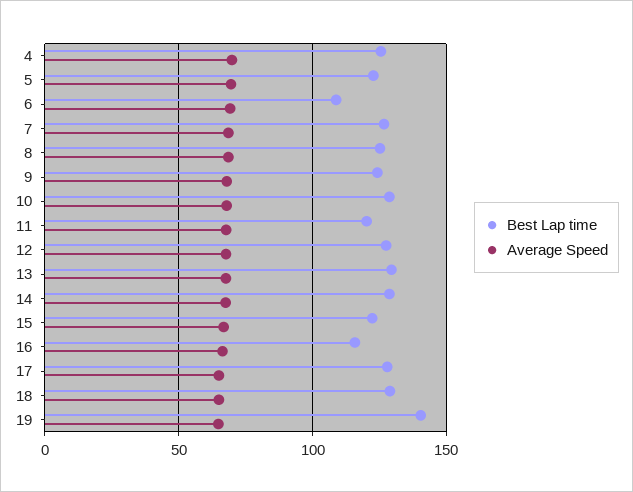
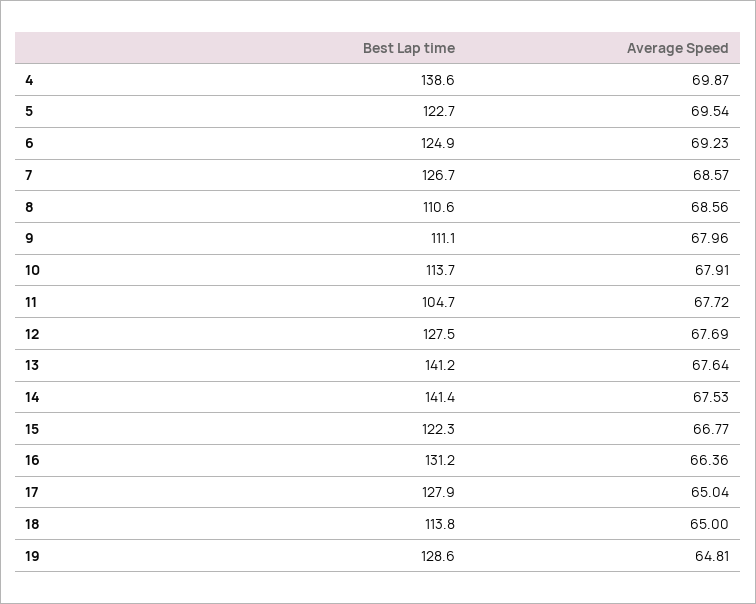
  {
    "Best Lap time": {
-     "4": 125,
+     "4": 138.6,
      "5": 122.7,
-     "6": 110,
+     "6": 124.9,
      "7": 126.7,
-     "8": 125,
+     "8": 110.6,
-     "9": 125,
+     "9": 111.1,
-     "10": 130,
+     "10": 113.7,
-     "11": 120,
+     "11": 104.7,
      "12": 127.5,
-     "13": 130,
+     "13": 141.2,
-     "14": 130,
+     "14": 141.4,
      "15": 122.3,
-     "16": 115,
+     "16": 131.2,
      "17": 127.9,
-     "18": 130,
+     "18": 113.8,
-     "19": 140
+     "19": 128.6
    },
    "Average Speed": {
      "4": 69.87,
      "5": 69.54,
      "6": 69.23,
      "7": 68.57,
      "8": 68.56,
      "9": 67.96,
      "10": 67.91,
      "11": 67.72,
      "12": 67.69,
      "13": 67.64,
      "14": 67.53,
      "15": 66.77,
      "16": 66.36,
      "17": 65.04,
      "18": 65,
      "19": 64.81
    }
  }

